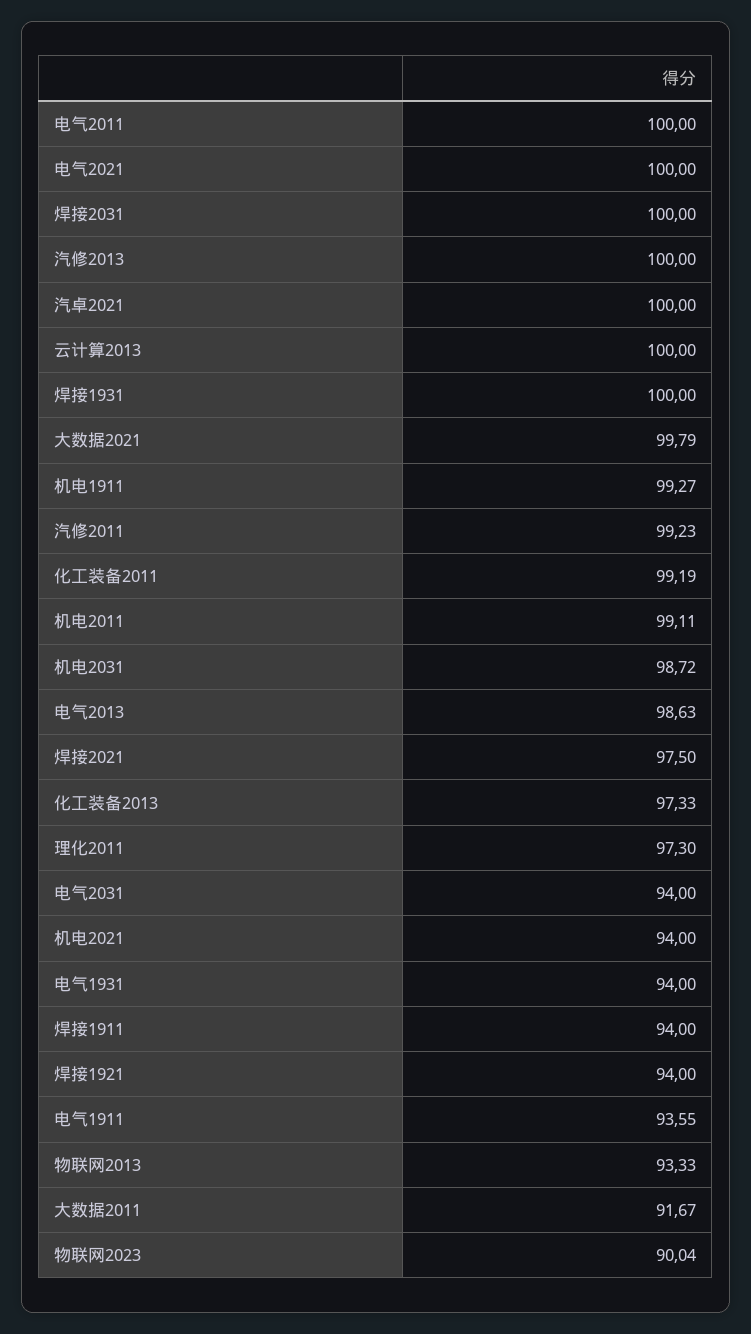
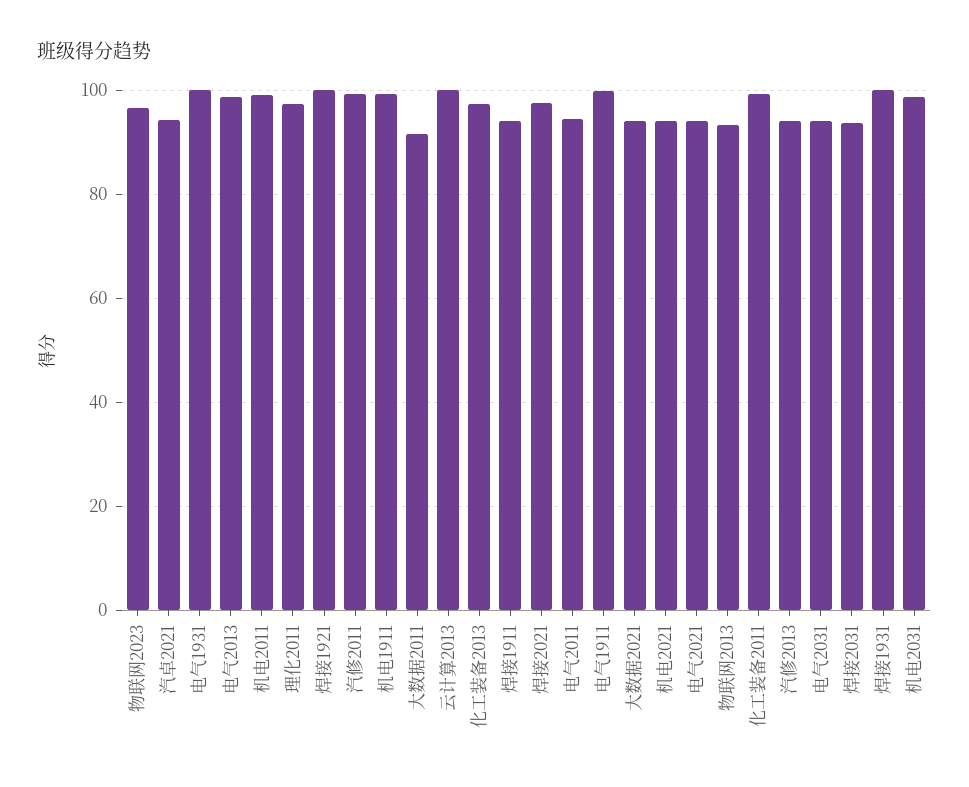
  {
-   "电气2011": 100,
+   "电气2011": 94,
-   "电气2021": 100,
+   "电气2021": 94,
-   "焊接2031": 100,
+   "焊接2031": 94,
-   "汽修2013": 100,
+   "汽修2013": 94,
-   "汽卓2021": 100,
+   "汽卓2021": 94,
    "云计算2013": 100,
    "焊接1931": 100,
-   "大数据2021": 99.79,
+   "大数据2021": 94,
    "机电1911": 99.27,
    "汽修2011": 99.23,
    "化工装备2011": 99.19,
    "机电2011": 99.11,
    "机电2031": 98.72,
    "电气2013": 98.63,
    "焊接2021": 97.5,
    "化工装备2013": 97.33,
    "理化2011": 97.3,
    "电气2031": 94,
    "机电2021": 94,
-   "电气1931": 94,
+   "电气1931": 100,
    "焊接1911": 94,
-   "焊接1921": 94,
+   "焊接1921": 100,
-   "电气1911": 93.55,
+   "电气1911": 100,
    "物联网2013": 93.33,
    "大数据2011": 91.67,
-   "物联网2023": 90.04
+   "物联网2023": 96
  }

